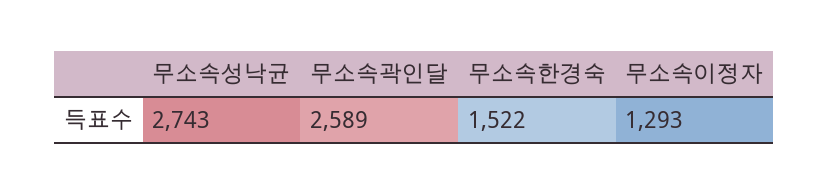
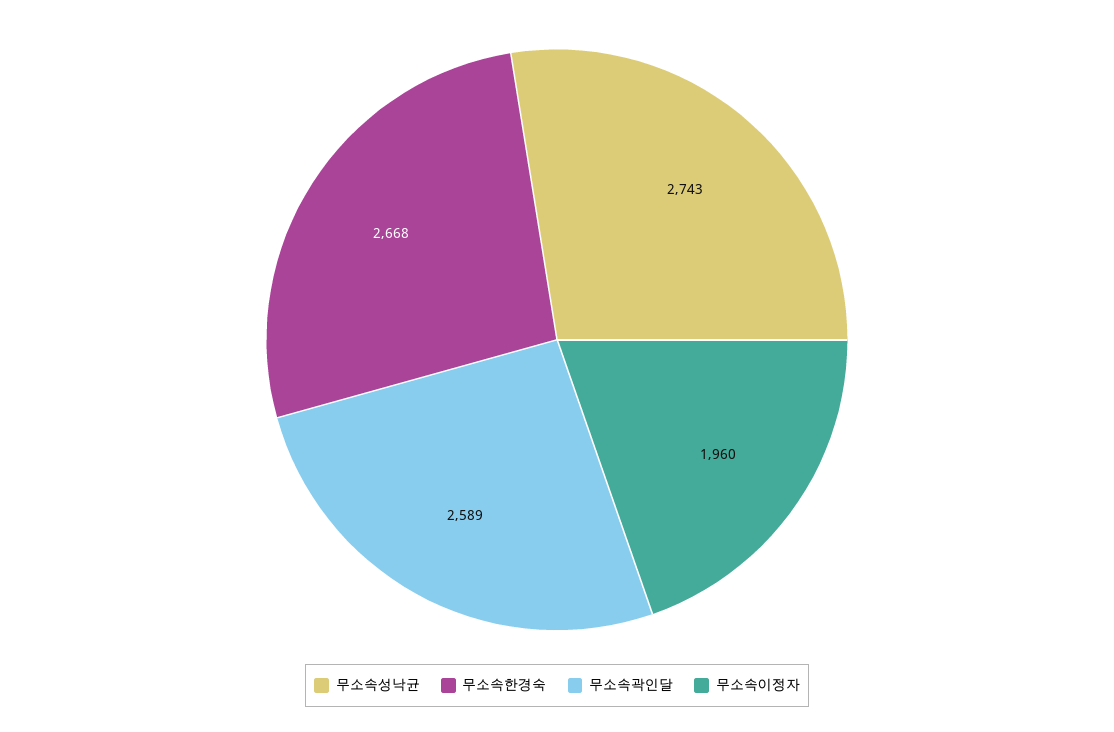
  {
    "무소속성낙균": 2743,
    "무소속곽인달": 2589,
-   "무소속한경숙": 1522,
+   "무소속한경숙": 2668,
-   "무소속이정자": 1293
+   "무소속이정자": 1960
  }

